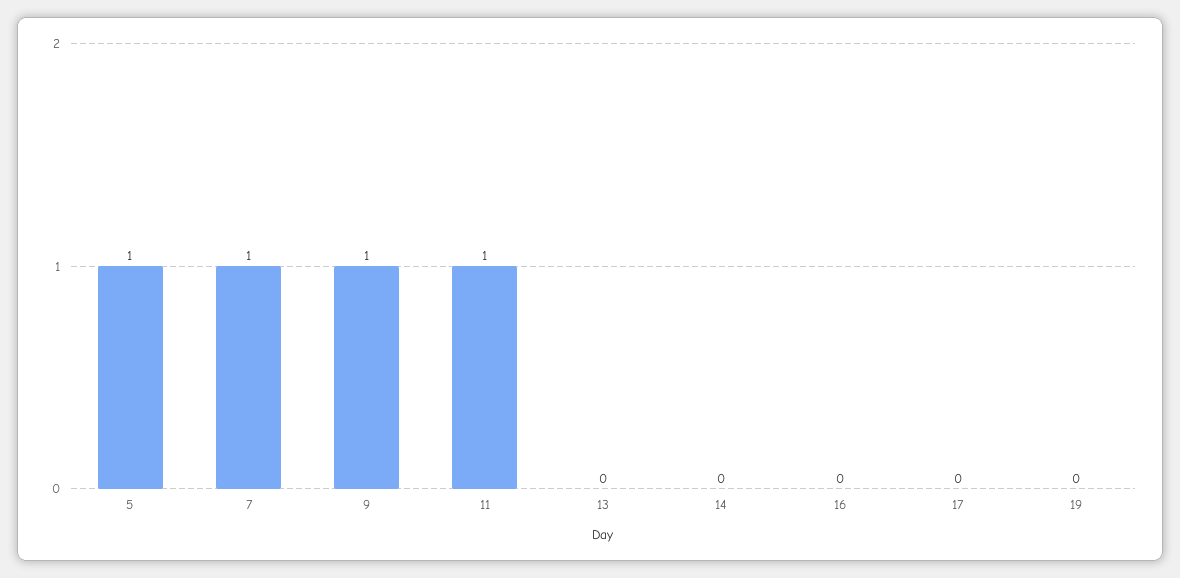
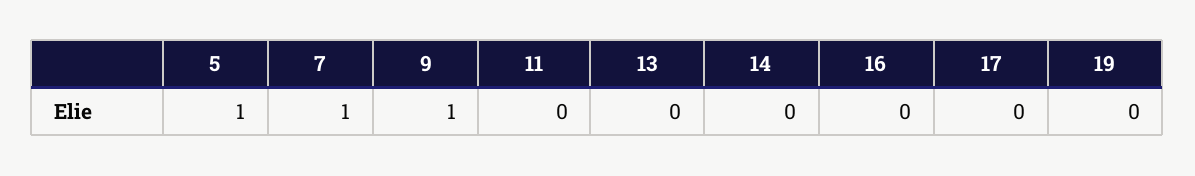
  {
    "5": 1,
    "7": 1,
    "9": 1,
-   "11": 1,
+   "11": 0,
    "13": 0,
    "14": 0,
    "16": 0,
    "17": 0,
    "19": 0
  }

